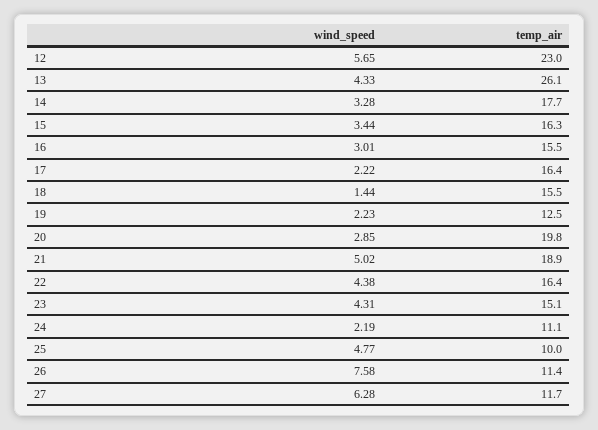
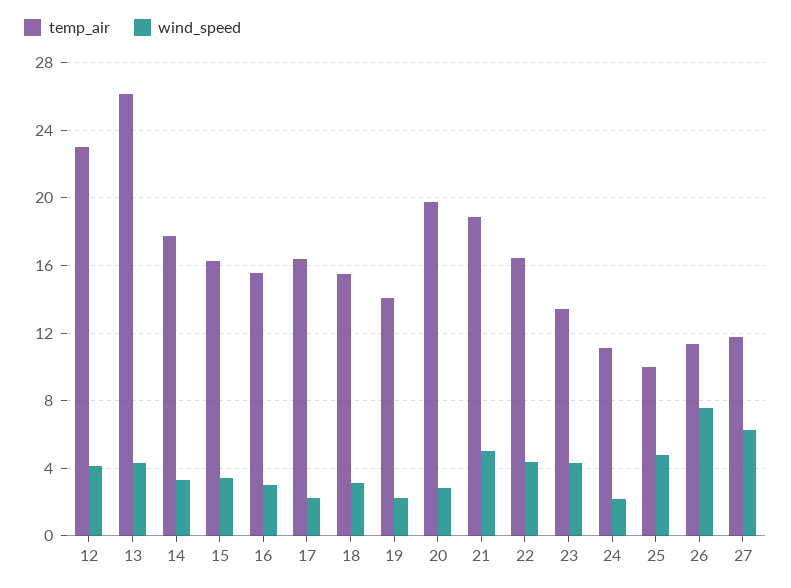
  {
    "wind_speed": {
-     "12": 5.65,
+     "12": 4,
      "13": 4.33,
      "14": 3.28,
      "15": 3.44,
      "16": 3.01,
      "17": 2.22,
-     "18": 1.44,
+     "18": 3,
      "19": 2.23,
      "20": 2.85,
      "21": 5.02,
      "22": 4.38,
      "23": 4.31,
      "24": 2.19,
      "25": 4.77,
      "26": 7.58,
      "27": 6.28
    },
    "temp_air": {
      "12": 23,
      "13": 26.1,
      "14": 17.7,
      "15": 16.3,
      "16": 15.5,
      "17": 16.4,
      "18": 15.5,
-     "19": 12.5,
+     "19": 14,
      "20": 19.8,
      "21": 18.9,
      "22": 16.4,
-     "23": 15.1,
+     "23": 13.5,
      "24": 11.1,
      "25": 10,
      "26": 11.4,
      "27": 11.7
    }
  }

